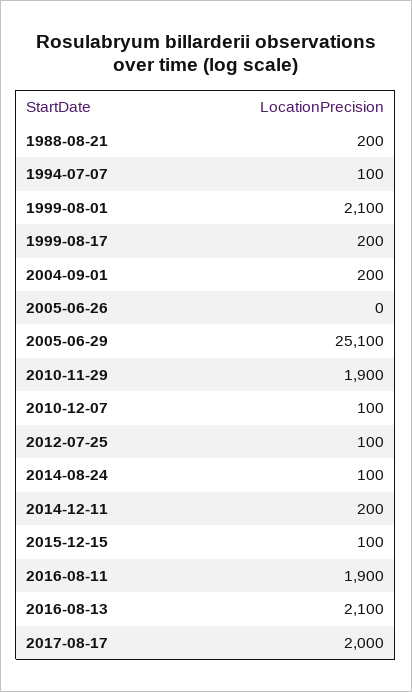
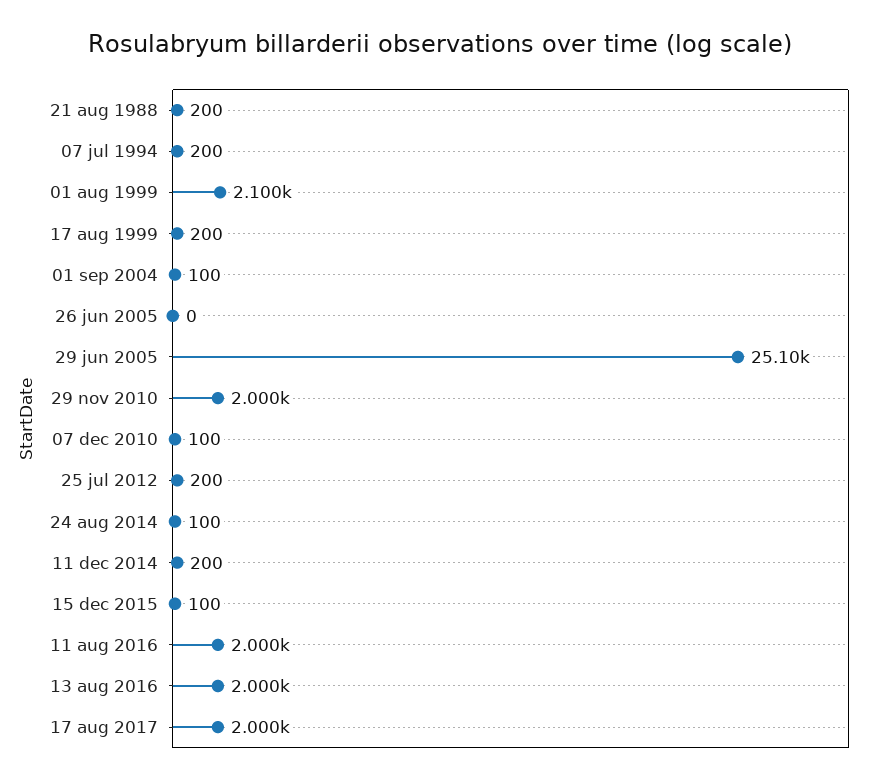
  {
    "1988-08-21": 200,
-   "1994-07-07": 100,
+   "1994-07-07": 200,
    "1999-08-01": 2100,
    "1999-08-17": 200,
-   "2004-09-01": 200,
+   "2004-09-01": 100,
    "2005-06-26": 0,
    "2005-06-29": 25100,
-   "2010-11-29": 1900,
+   "2010-11-29": 2000,
    "2010-12-07": 100,
-   "2012-07-25": 100,
+   "2012-07-25": 200,
    "2014-08-24": 100,
    "2014-12-11": 200,
    "2015-12-15": 100,
-   "2016-08-11": 1900,
+   "2016-08-11": 2000,
-   "2016-08-13": 2100,
+   "2016-08-13": 2000,
    "2017-08-17": 2000
  }

